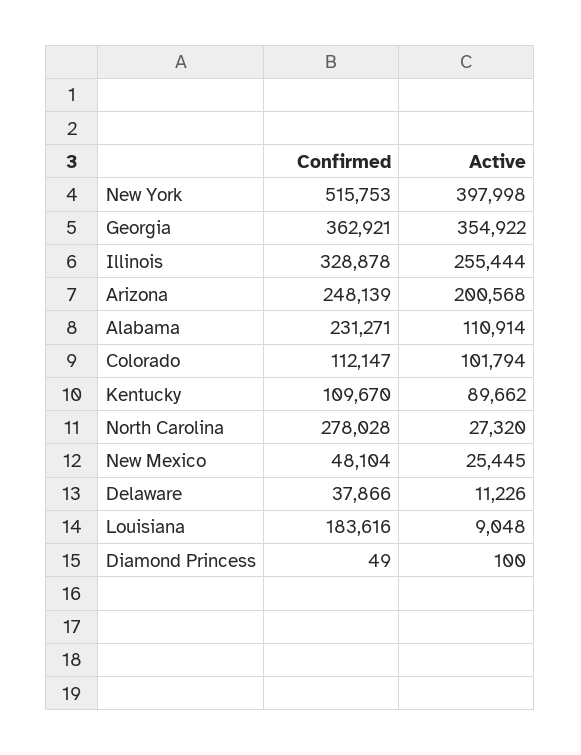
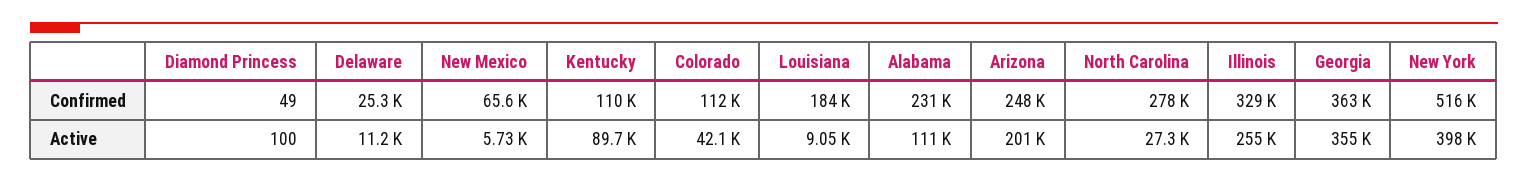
  {
    "Confirmed": {
      "New York": 515753,
      "Georgia": 362921,
      "Illinois": 328878,
      "Arizona": 248139,
      "Alabama": 231271,
      "Colorado": 112147,
      "Kentucky": 109670,
      "North Carolina": 278028,
-     "New Mexico": 48104,
+     "New Mexico": 65600,
-     "Delaware": 37866,
+     "Delaware": 25300,
      "Louisiana": 183616,
      "Diamond Princess": 49
    },
    "Active": {
      "New York": 397998,
      "Georgia": 354922,
      "Illinois": 255444,
      "Arizona": 200568,
      "Alabama": 110914,
-     "Colorado": 101794,
+     "Colorado": 42100,
      "Kentucky": 89662,
      "North Carolina": 27320,
-     "New Mexico": 25445,
+     "New Mexico": 5730,
      "Delaware": 11226,
      "Louisiana": 9048,
      "Diamond Princess": 100
    }
  }

